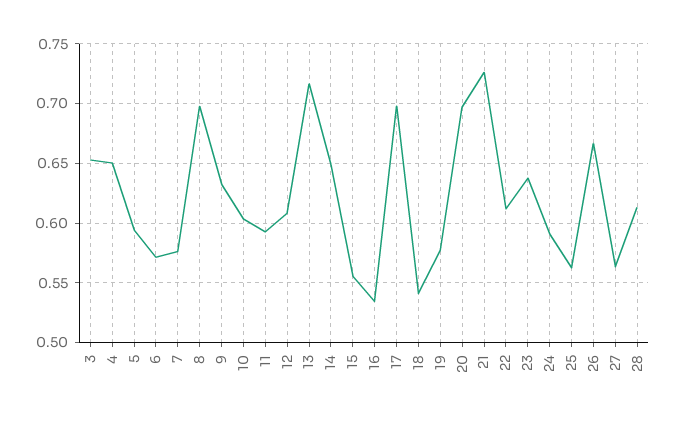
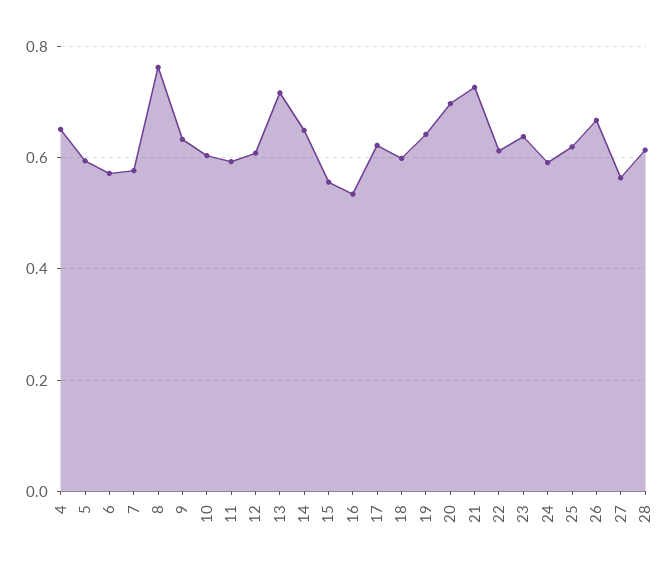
  {
-   "3": 0.65,
    "4": 0.65,
    "5": 0.59,
    "6": 0.57,
    "7": 0.58,
-   "8": 0.7,
+   "8": 0.76,
    "9": 0.63,
    "10": 0.6,
    "11": 0.59,
    "12": 0.61,
    "13": 0.72,
    "14": 0.65,
    "15": 0.56,
    "16": 0.53,
-   "17": 0.7,
+   "17": 0.62,
-   "18": 0.54,
+   "18": 0.6,
-   "19": 0.58,
+   "19": 0.64,
    "20": 0.7,
    "21": 0.73,
    "22": 0.61,
    "23": 0.64,
    "24": 0.59,
-   "25": 0.56,
+   "25": 0.62,
    "26": 0.67,
    "27": 0.56,
    "28": 0.61
  }

